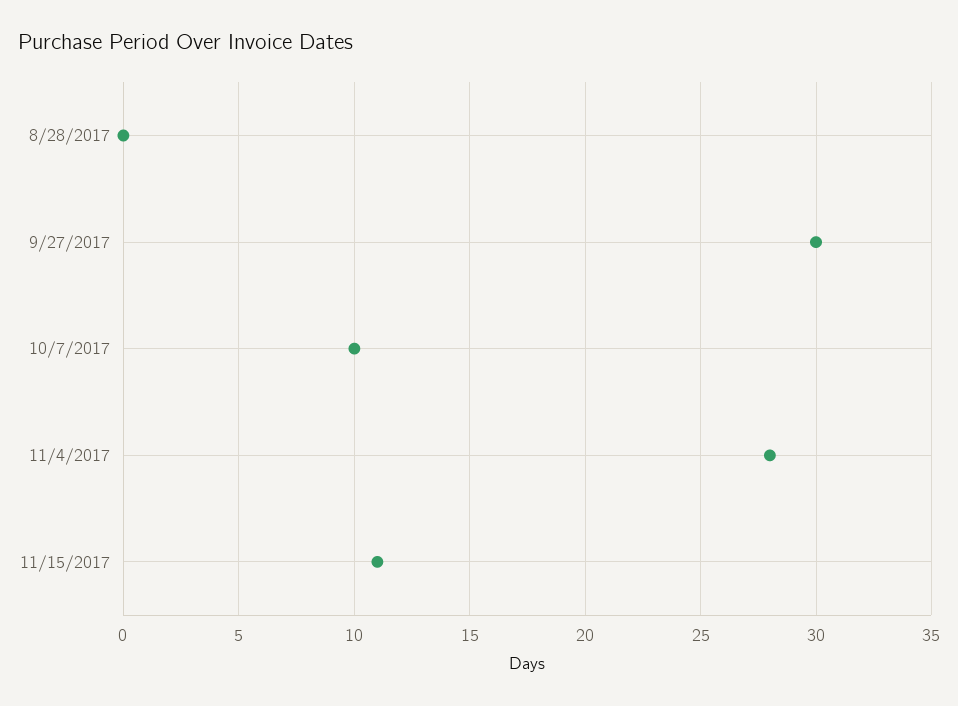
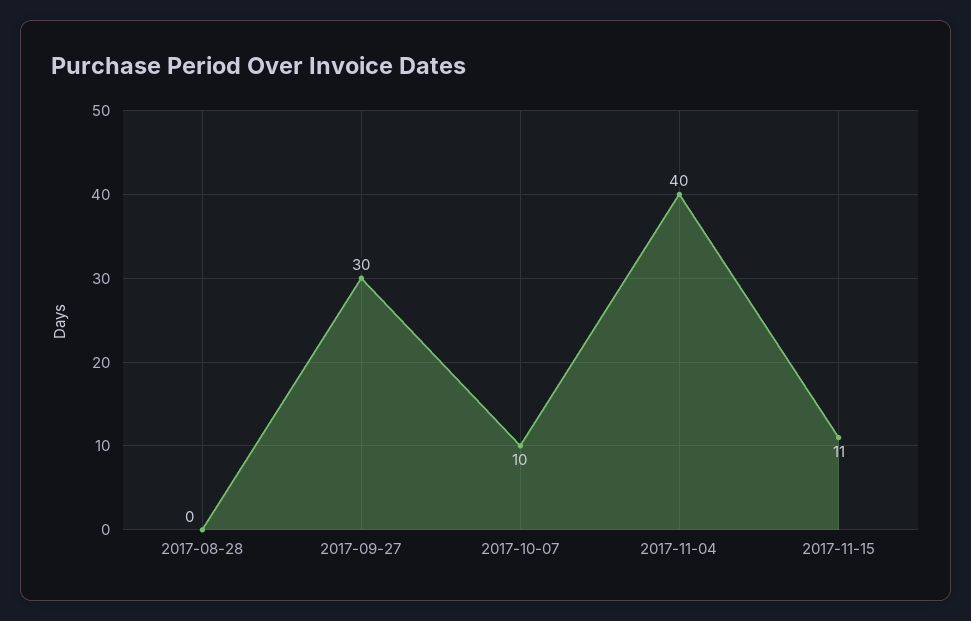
  {
    "8/28/2017": 0,
    "9/27/2017": 30,
    "10/7/2017": 10,
-   "11/4/2017": 28,
+   "11/4/2017": 40,
    "11/15/2017": 11
  }

